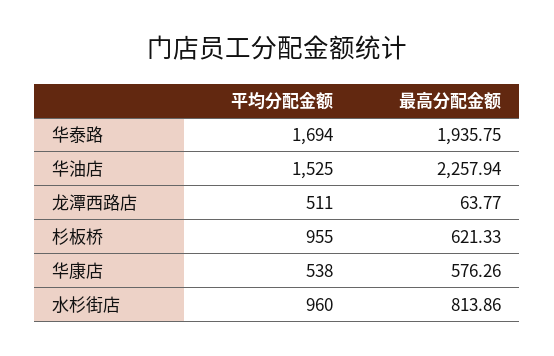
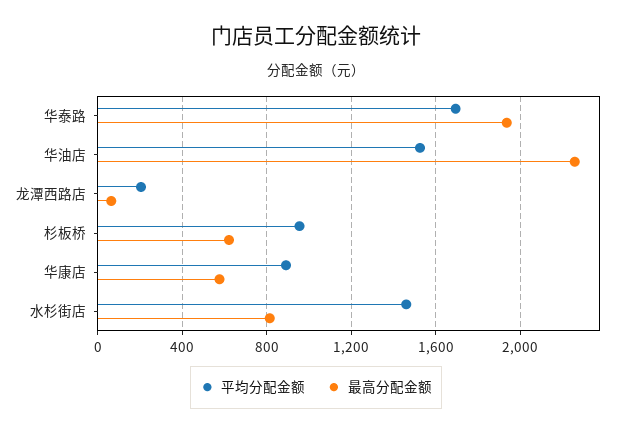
  {
    "平均分配金额": {
      "华泰路": 1694,
      "华油店": 1525,
-     "龙潭西路店": 511,
+     "龙潭西路店": 200,
      "杉板桥": 955,
-     "华康店": 538,
+     "华康店": 900,
-     "水杉街店": 960
+     "水杉街店": 1450
    },
    "最高分配金额": {
      "华泰路": 1935.75,
      "华油店": 2257.94,
      "龙潭西路店": 63.77,
      "杉板桥": 621.33,
      "华康店": 576.26,
      "水杉街店": 813.86
    }
  }

